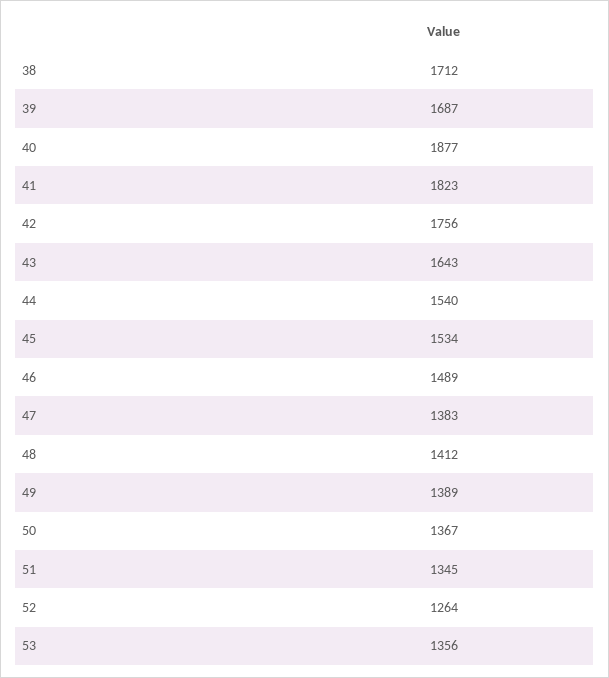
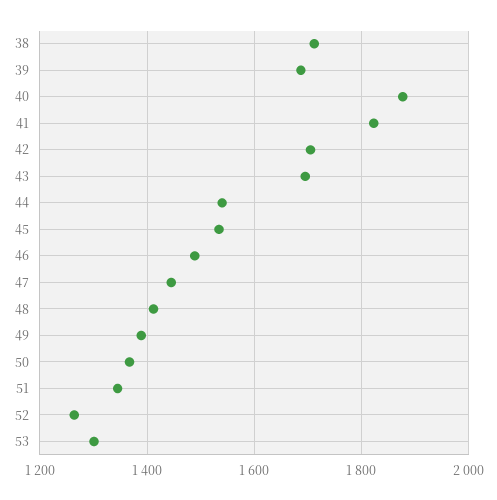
  {
    "38": 1712,
    "39": 1687,
    "40": 1877,
    "41": 1823,
-   "42": 1756,
+   "42": 1700,
-   "43": 1643,
+   "43": 1700,
    "44": 1540,
    "45": 1534,
    "46": 1489,
-   "47": 1383,
+   "47": 1440,
    "48": 1412,
    "49": 1389,
    "50": 1367,
    "51": 1345,
    "52": 1264,
-   "53": 1356
+   "53": 1300
  }

